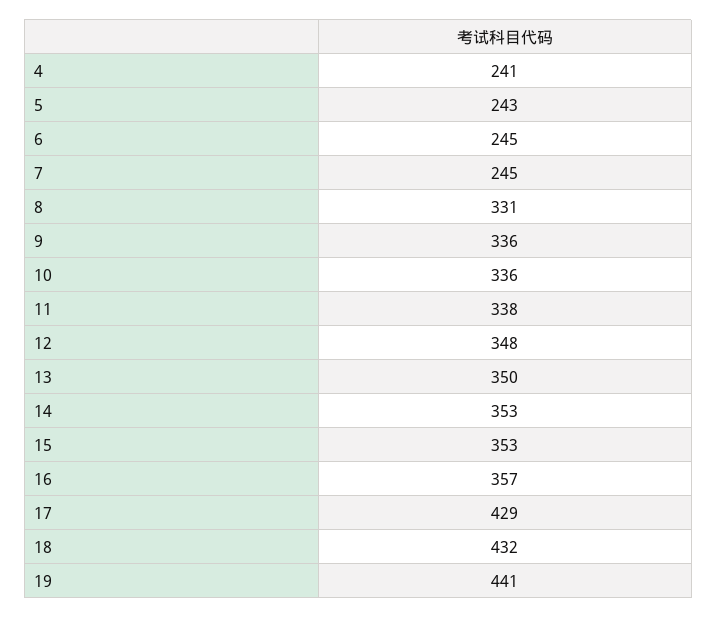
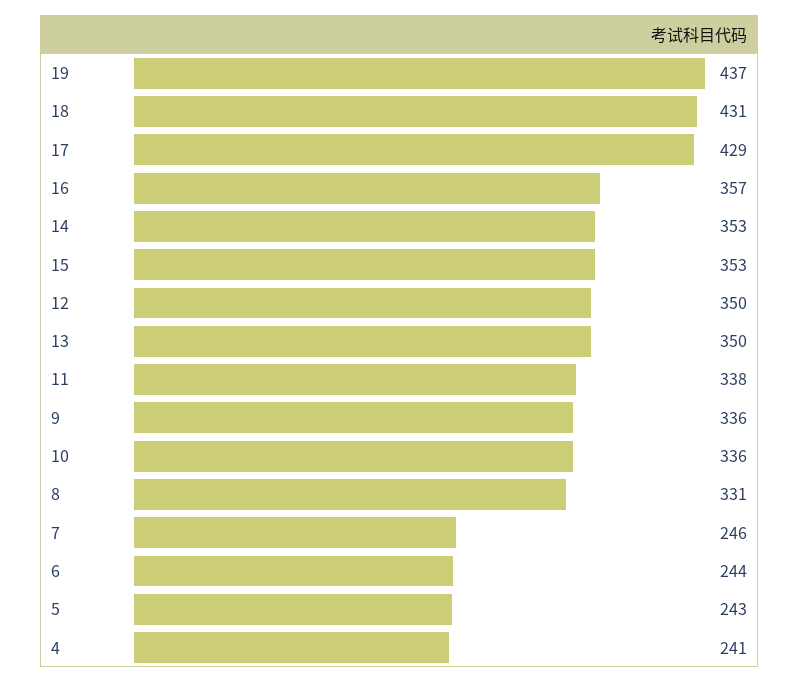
  {
    "4": 241,
    "5": 243,
-   "6": 245,
+   "6": 244,
-   "7": 245,
+   "7": 246,
    "8": 331,
    "9": 336,
    "10": 336,
    "11": 338,
-   "12": 348,
+   "12": 350,
    "13": 350,
    "14": 353,
    "15": 353,
    "16": 357,
    "17": 429,
-   "18": 432,
+   "18": 431,
-   "19": 441
+   "19": 437
  }

